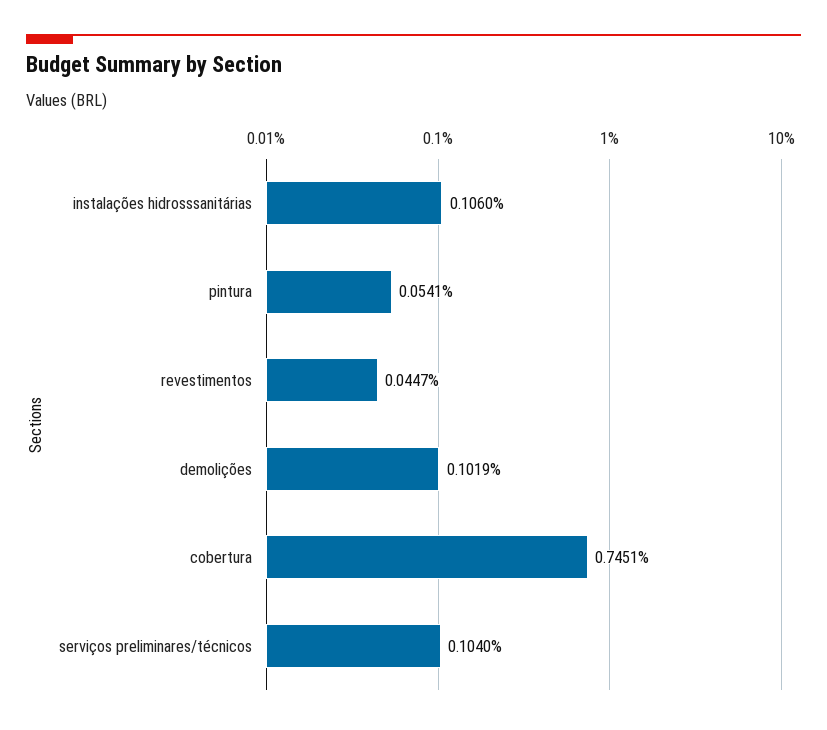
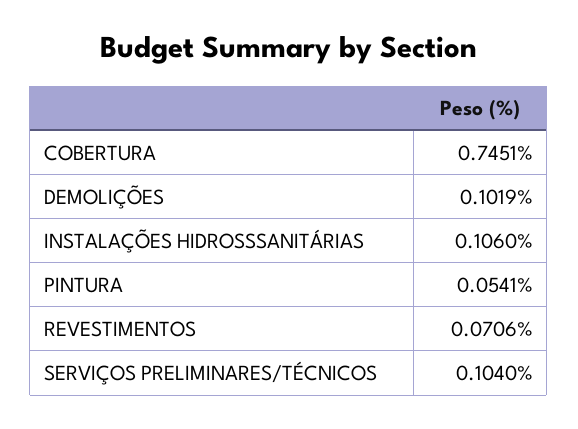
  {
    "instalações hidrosssanitárias": 0.106,
    "pintura": 0.0541,
-   "revestimentos": 0.0447,
+   "revestimentos": 0.0706,
    "demolições": 0.1019,
    "cobertura": 0.7451,
    "serviços preliminares/técnicos": 0.104
  }

